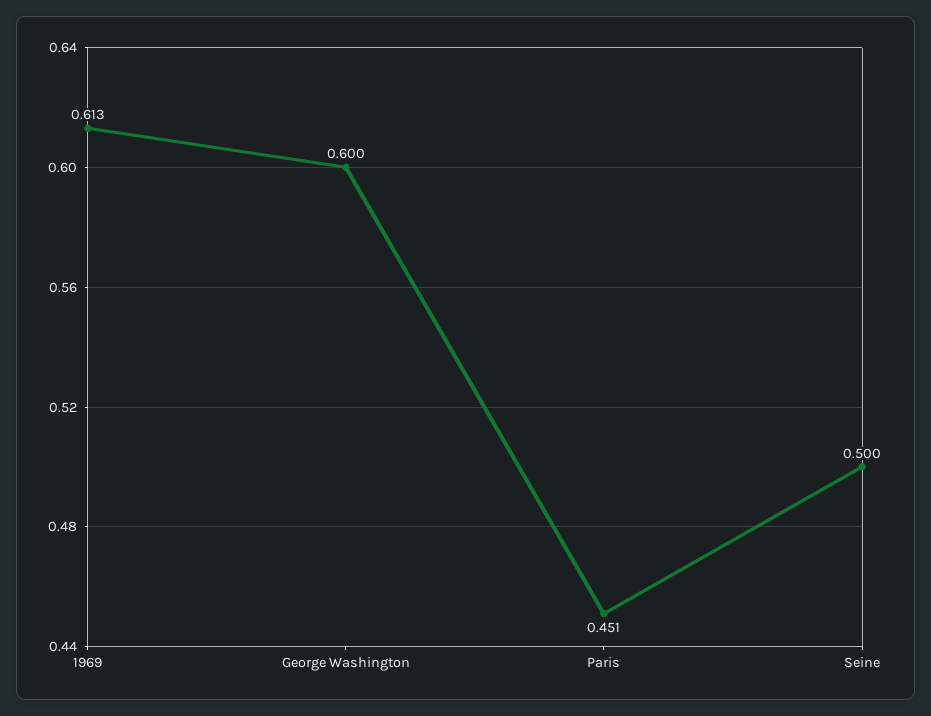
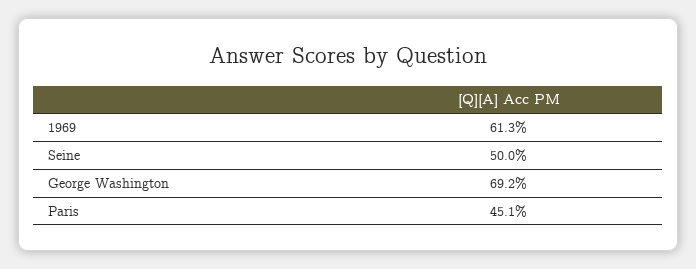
  {
    "1969": 0.613,
-   "George Washington": 0.6,
+   "George Washington": 0.692,
    "Paris": 0.451,
    "Seine": 0.5
  }

